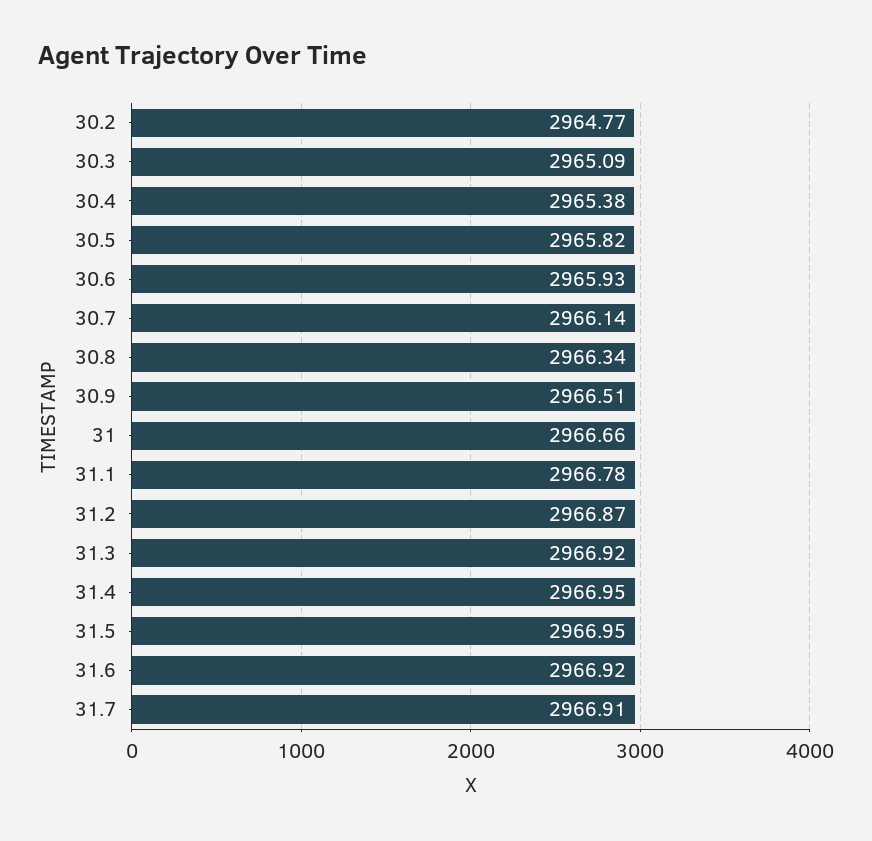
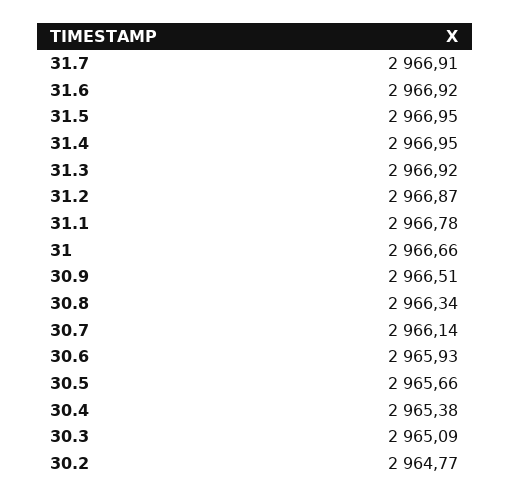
  {
    "30.2": 2964.77,
    "30.3": 2965.09,
    "30.4": 2965.38,
-   "30.5": 2965.82,
+   "30.5": 2965.66,
    "30.6": 2965.93,
    "30.7": 2966.14,
    "30.8": 2966.34,
    "30.9": 2966.51,
    "31": 2966.66,
    "31.1": 2966.78,
    "31.2": 2966.87,
    "31.3": 2966.92,
    "31.4": 2966.95,
    "31.5": 2966.95,
    "31.6": 2966.92,
    "31.7": 2966.91
  }

